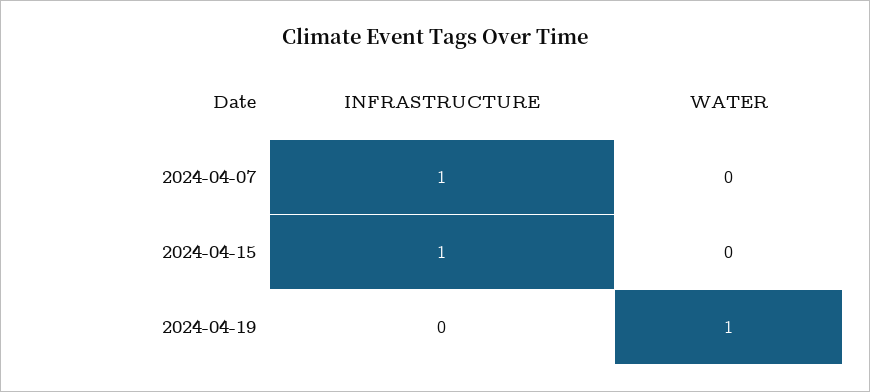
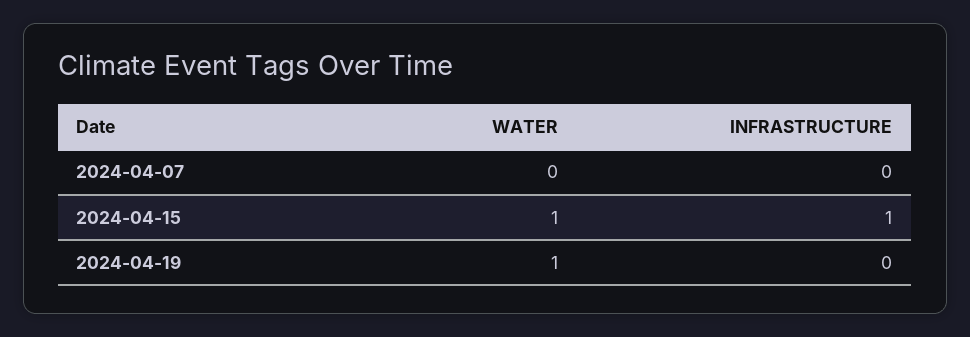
  {
    "INFRASTRUCTURE": {
-     "2024-04-07": 1,
+     "2024-04-07": 0,
      "2024-04-15": 1,
      "2024-04-19": 0
    },
    "WATER": {
      "2024-04-07": 0,
-     "2024-04-15": 0,
+     "2024-04-15": 1,
      "2024-04-19": 1
    }
  }

